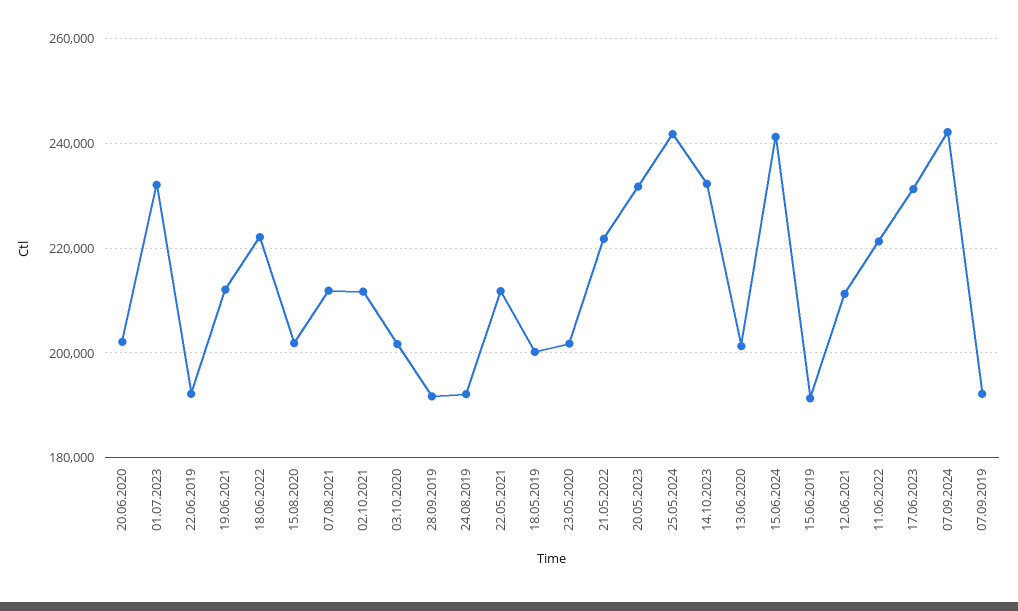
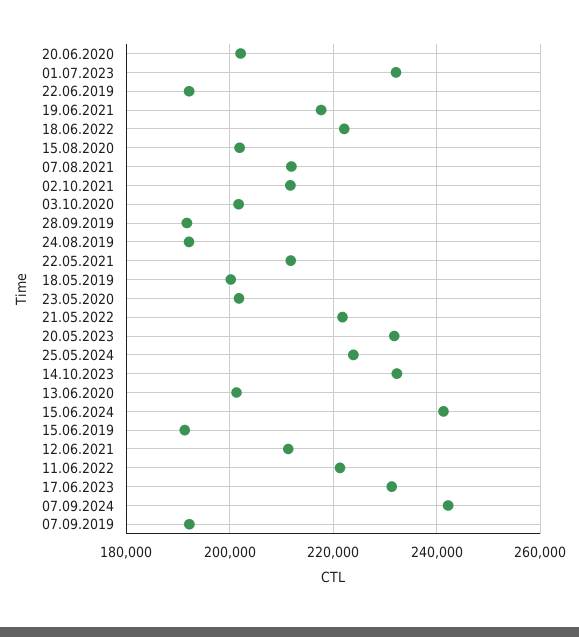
  {
    "20.06.2020": 202000,
    "01.07.2023": 232000,
    "22.06.2019": 192000,
-   "19.06.2021": 212000,
+   "19.06.2021": 218000,
    "18.06.2022": 222000,
    "15.08.2020": 202000,
    "07.08.2021": 212000,
    "02.10.2021": 212000,
    "03.10.2020": 202000,
    "28.09.2019": 192000,
    "24.08.2019": 192000,
    "22.05.2021": 212000,
    "18.05.2019": 200000,
    "23.05.2020": 202000,
    "21.05.2022": 222000,
    "20.05.2023": 232000,
-   "25.05.2024": 242000,
+   "25.05.2024": 224000,
    "14.10.2023": 232000,
    "13.06.2020": 202000,
    "15.06.2024": 242000,
    "15.06.2019": 192000,
    "12.06.2021": 212000,
    "11.06.2022": 222000,
    "17.06.2023": 232000,
    "07.09.2024": 242000,
    "07.09.2019": 192000
  }

